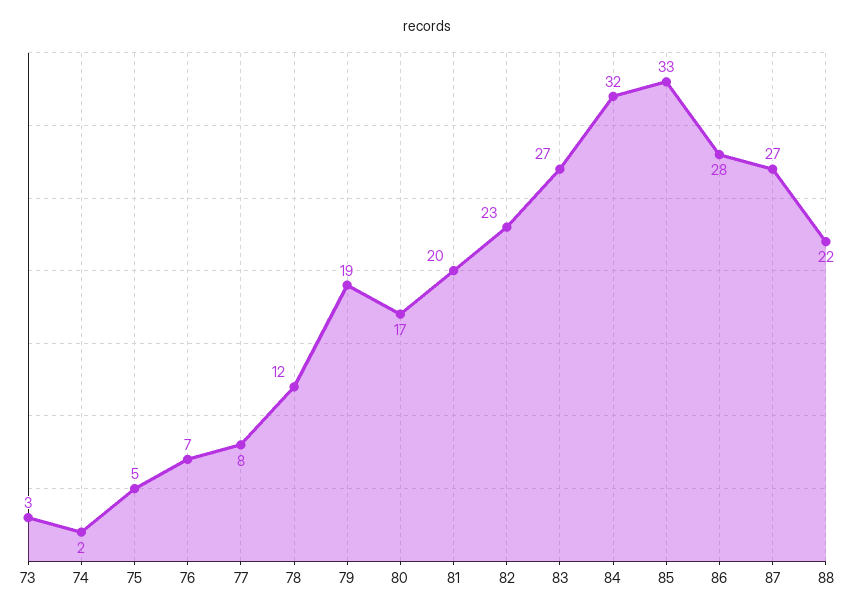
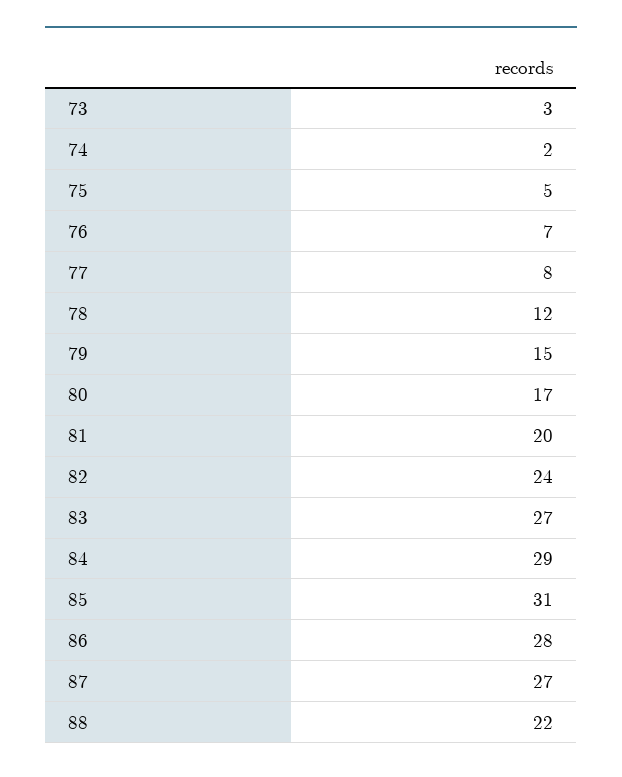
  {
    "73": 3,
    "74": 2,
    "75": 5,
    "76": 7,
    "77": 8,
    "78": 12,
-   "79": 19,
+   "79": 15,
    "80": 17,
    "81": 20,
-   "82": 23,
+   "82": 24,
    "83": 27,
-   "84": 32,
+   "84": 29,
-   "85": 33,
+   "85": 31,
    "86": 28,
    "87": 27,
    "88": 22
  }

